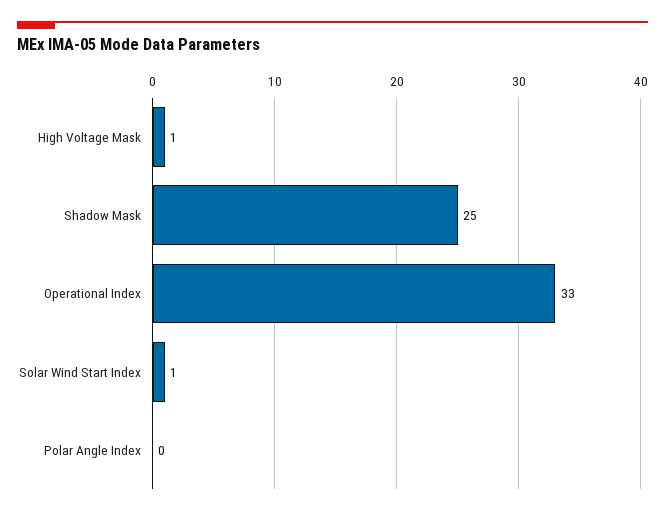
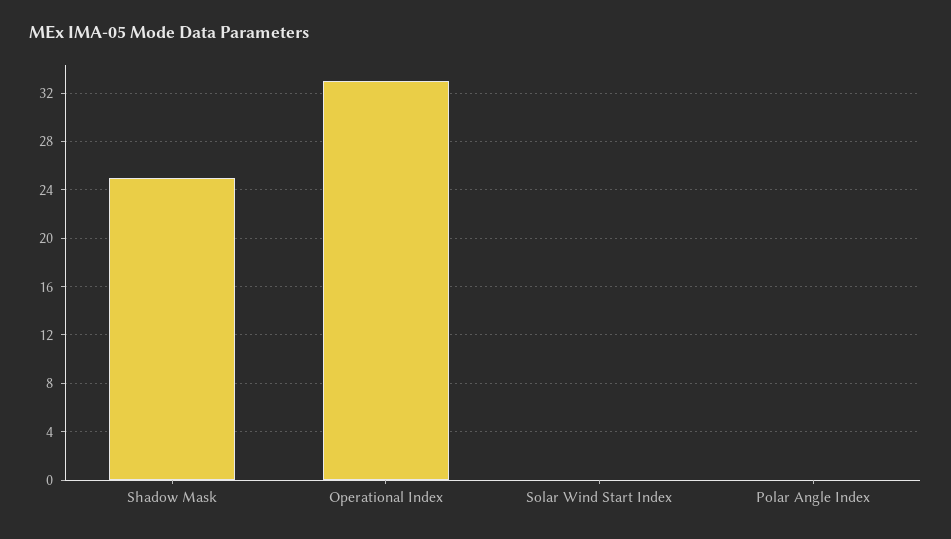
  {
-   "High Voltage Mask": 1,
    "Shadow Mask": 25,
    "Operational Index": 33,
-   "Solar Wind Start Index": 1,
+   "Solar Wind Start Index": 0,
    "Polar Angle Index": 0
  }

